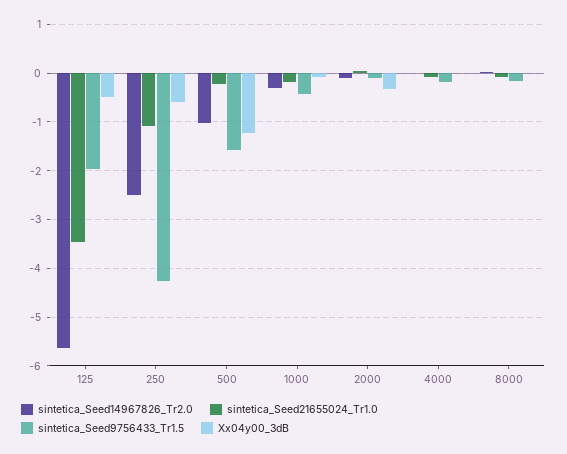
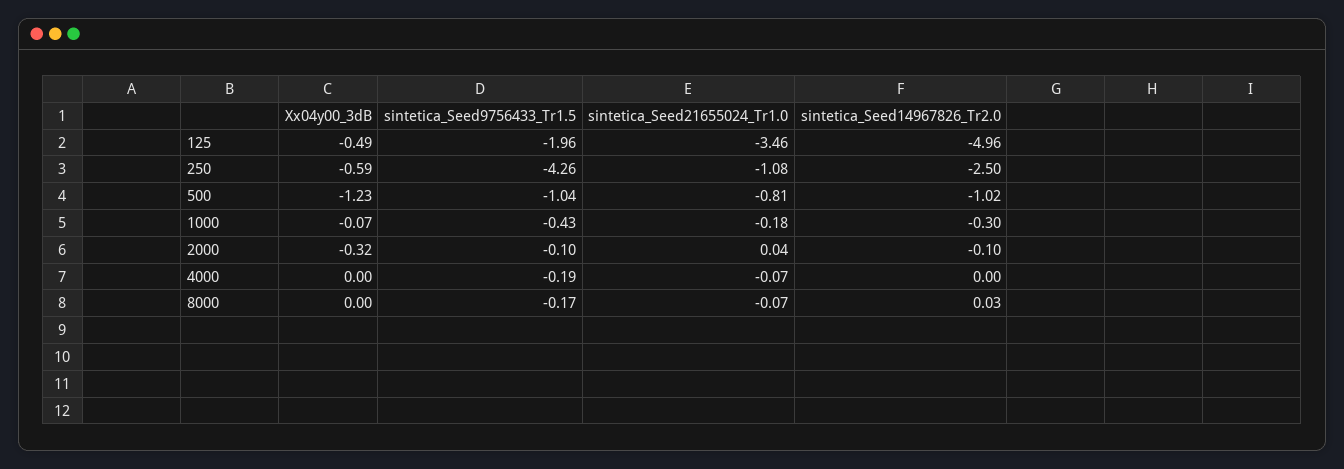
  {
    "sintetica_Seed14967826_Tr2.0": {
-     "125": -5.6,
+     "125": -4.96,
      "250": -2.5,
      "500": -1.02,
      "1000": -0.3,
      "2000": -0.1,
      "4000": 0,
      "8000": 0.03
    },
    "sintetica_Seed21655024_Tr1.0": {
      "125": -3.46,
      "250": -1.08,
-     "500": -0.2,
+     "500": -0.81,
      "1000": -0.18,
      "2000": 0.04,
      "4000": -0.07,
      "8000": -0.07
    },
    "sintetica_Seed9756433_Tr1.5": {
      "125": -1.96,
      "250": -4.26,
-     "500": -1.6,
+     "500": -1.04,
      "1000": -0.43,
      "2000": -0.1,
      "4000": -0.19,
      "8000": -0.17
    },
    "Xx04y00_3dB": {
      "125": -0.49,
      "250": -0.59,
      "500": -1.23,
      "1000": -0.07,
      "2000": -0.32,
      "4000": 0,
      "8000": 0
    }
  }

